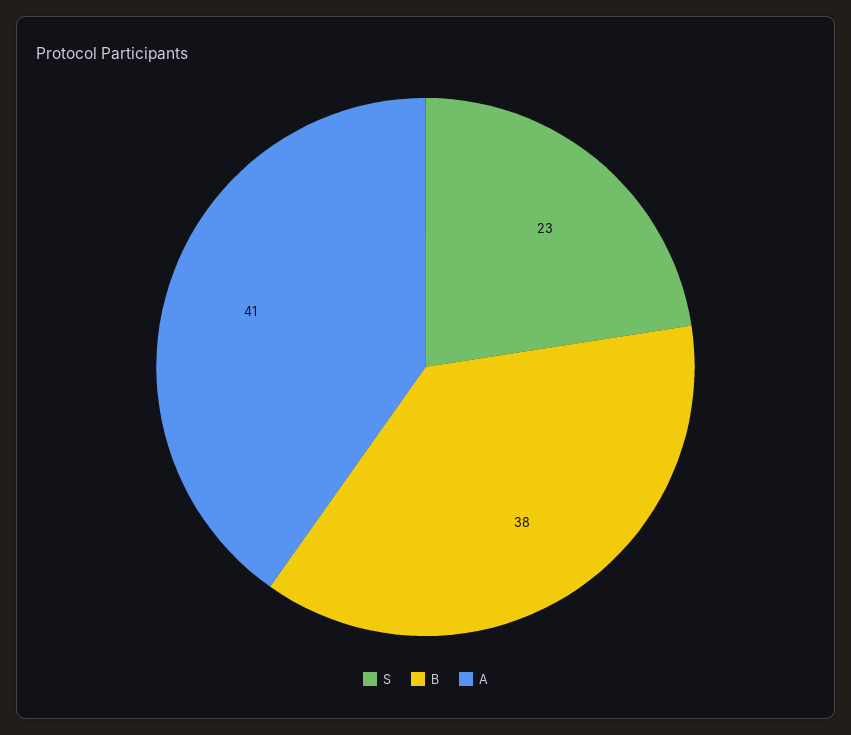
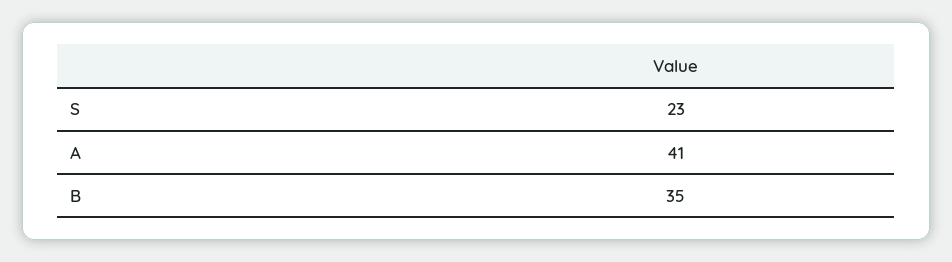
  {
    "S": 23,
-   "B": 38,
+   "B": 35,
    "A": 41
  }

